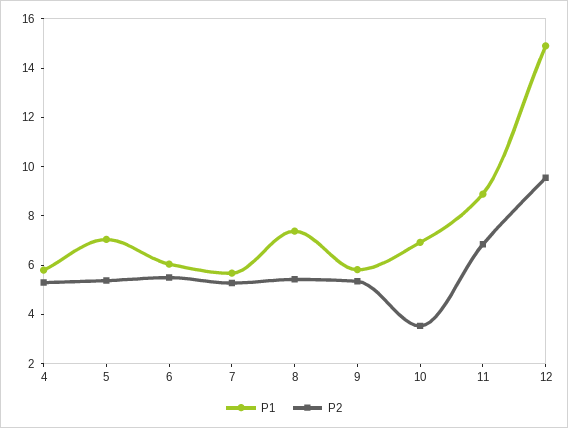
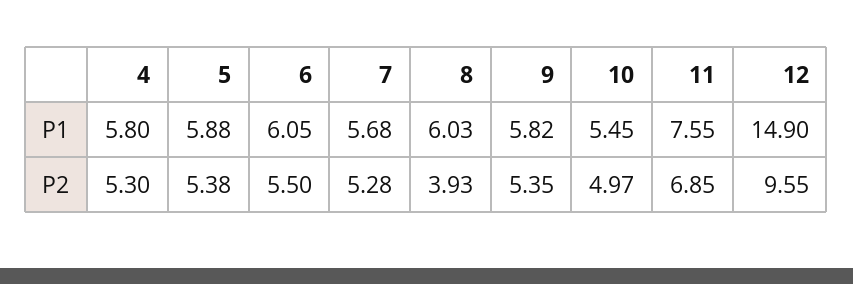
  {
    "P1": {
      "4": 5.8,
-     "5": 7,
+     "5": 5.88,
      "6": 6.05,
      "7": 5.68,
-     "8": 7.5,
+     "8": 6.03,
      "9": 5.82,
-     "10": 7,
+     "10": 5.45,
-     "11": 9,
+     "11": 7.55,
      "12": 14.9
    },
    "P2": {
      "4": 5.3,
      "5": 5.38,
      "6": 5.5,
      "7": 5.28,
-     "8": 5.5,
+     "8": 3.93,
      "9": 5.35,
-     "10": 3.5,
+     "10": 4.97,
      "11": 6.85,
      "12": 9.55
    }
  }

